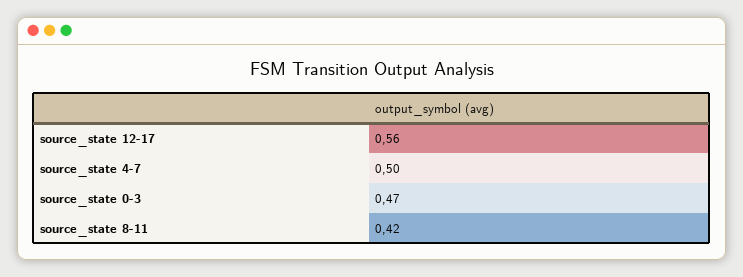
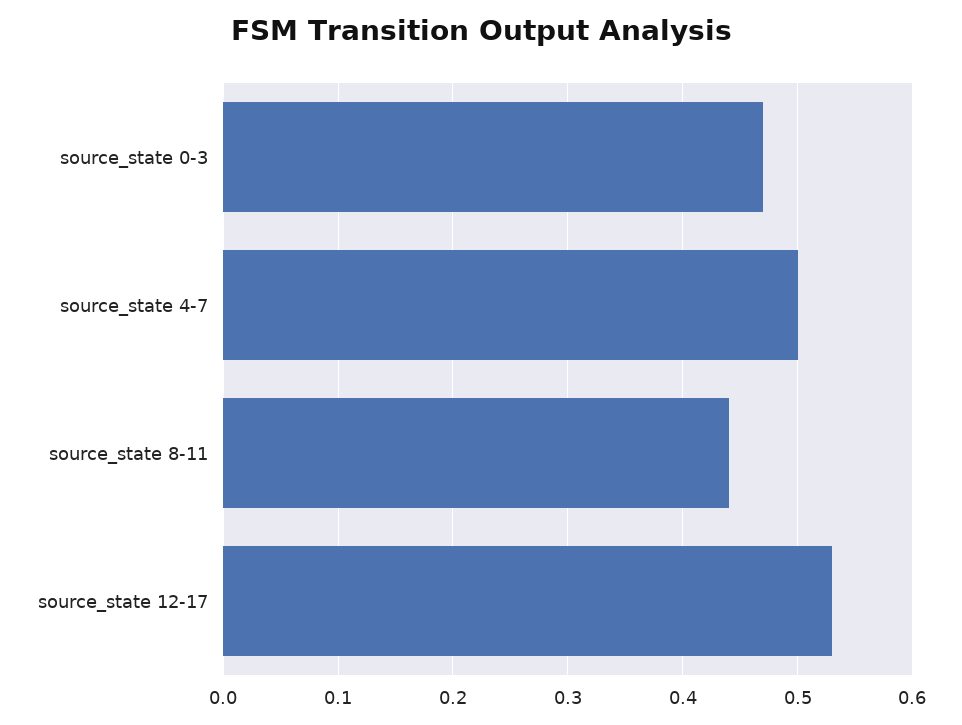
  {
-   "source_state 12-17": 0.56,
+   "source_state 12-17": 0.53,
    "source_state 4-7": 0.5,
    "source_state 0-3": 0.47,
-   "source_state 8-11": 0.42
+   "source_state 8-11": 0.44
  }

